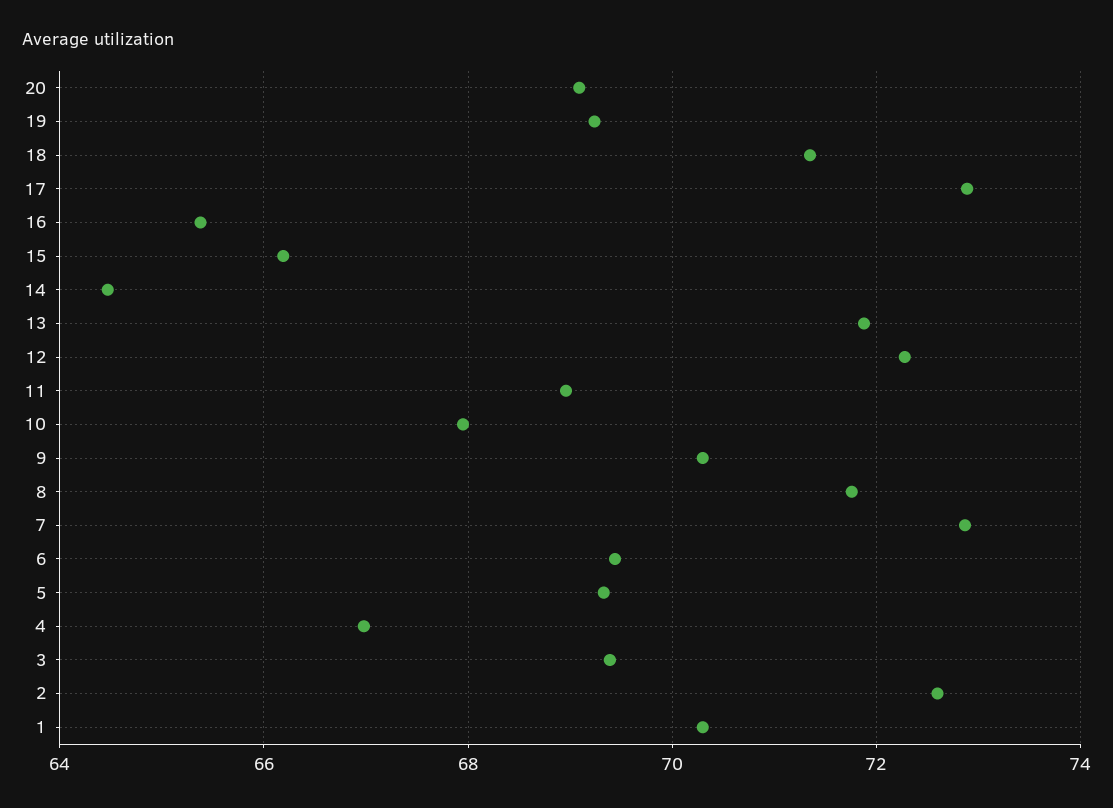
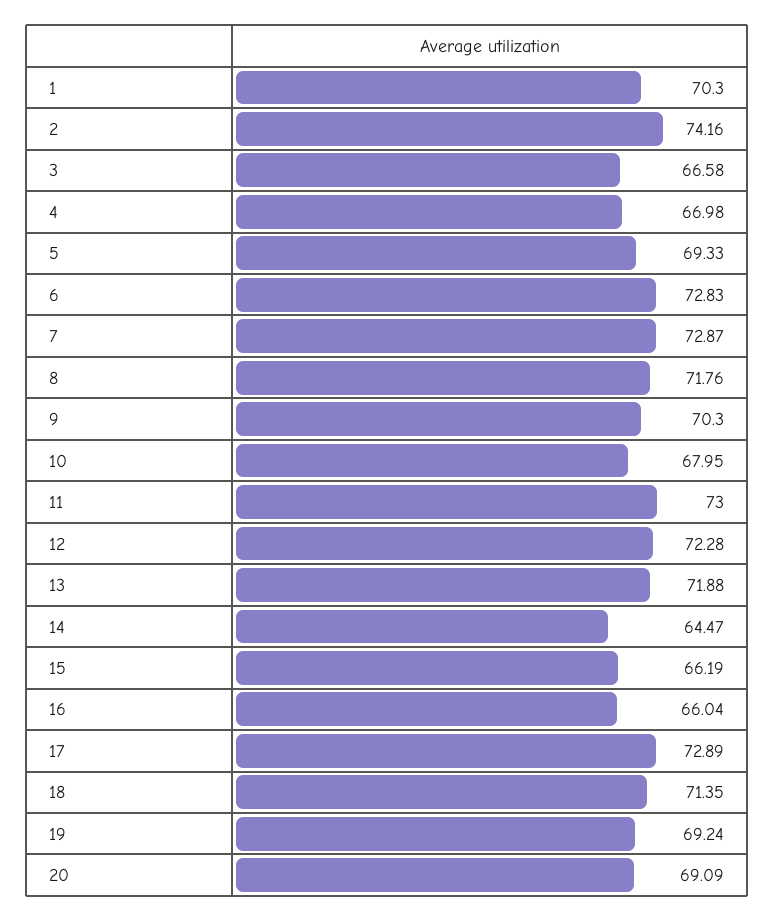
  {
    "20": 69.09,
    "19": 69.24,
    "18": 71.35,
    "17": 72.89,
-   "16": 65.4,
+   "16": 66.04,
    "15": 66.19,
    "14": 64.47,
    "13": 71.88,
    "12": 72.28,
-   "11": 69,
+   "11": 73,
    "10": 67.95,
    "9": 70.3,
    "8": 71.76,
    "7": 72.87,
-   "6": 69.4,
+   "6": 72.83,
    "5": 69.33,
    "4": 66.98,
-   "3": 69.4,
+   "3": 66.58,
-   "2": 72.6,
+   "2": 74.16,
    "1": 70.3
  }

